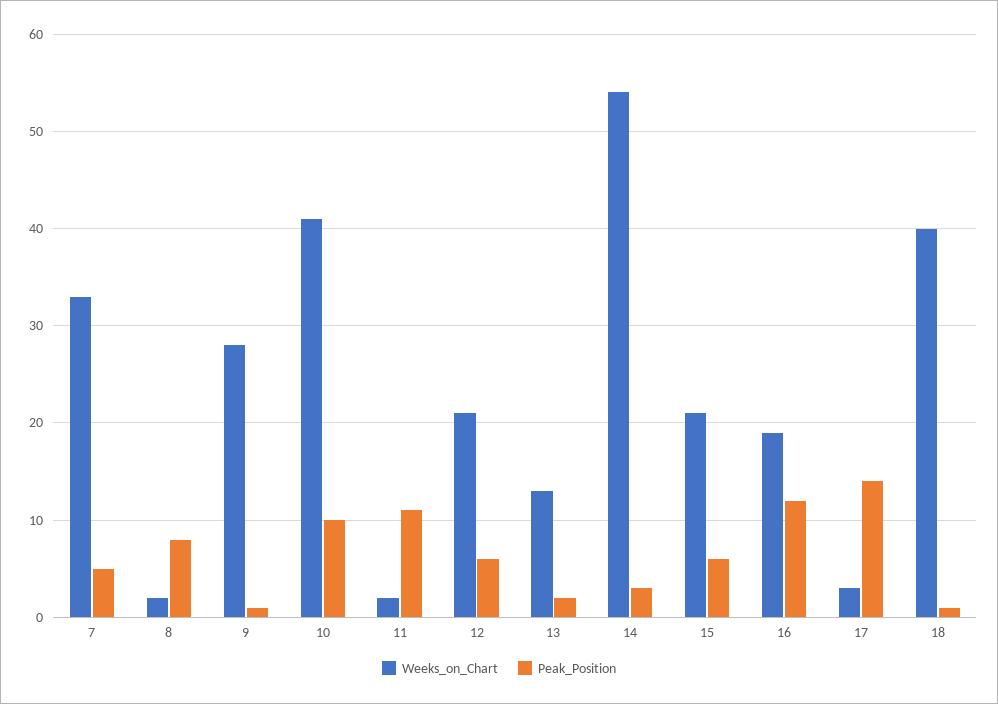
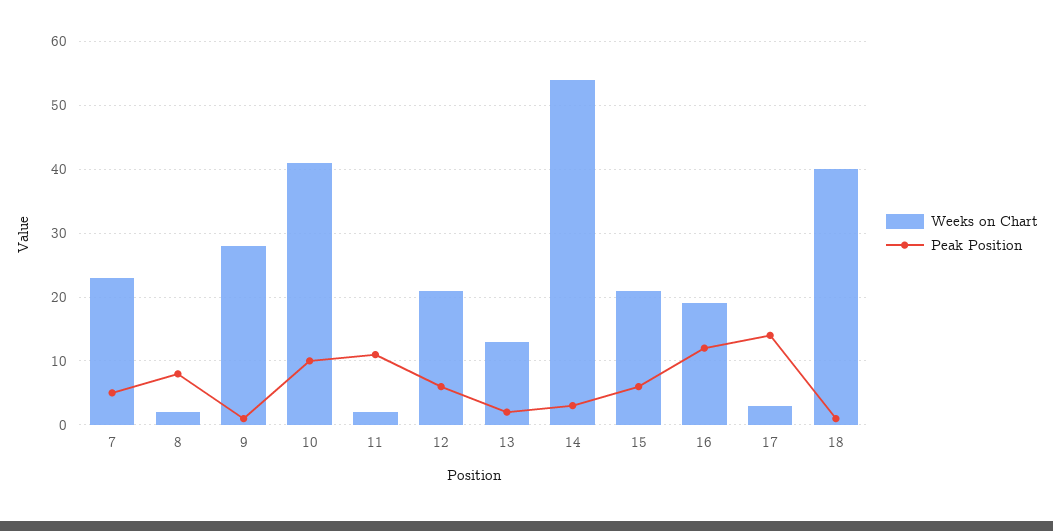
  {
    "Weeks_on_Chart": {
-     "7": 33,
+     "7": 23,
      "8": 2,
      "9": 28,
      "10": 41,
      "11": 2,
      "12": 21,
      "13": 13,
      "14": 54,
      "15": 21,
      "16": 19,
      "17": 3,
      "18": 40
    },
    "Peak_Position": {
      "7": 5,
      "8": 8,
      "9": 1,
      "10": 10,
      "11": 11,
      "12": 6,
      "13": 2,
      "14": 3,
      "15": 6,
      "16": 12,
      "17": 14,
      "18": 1
    }
  }

